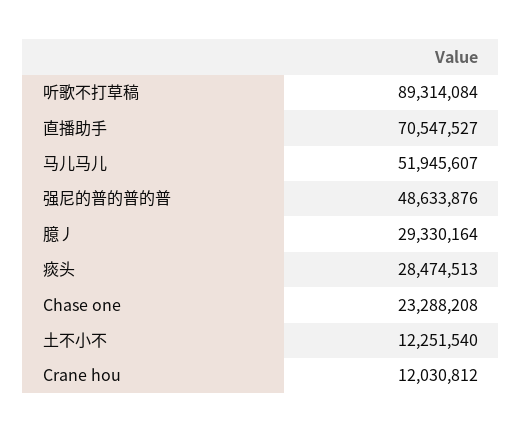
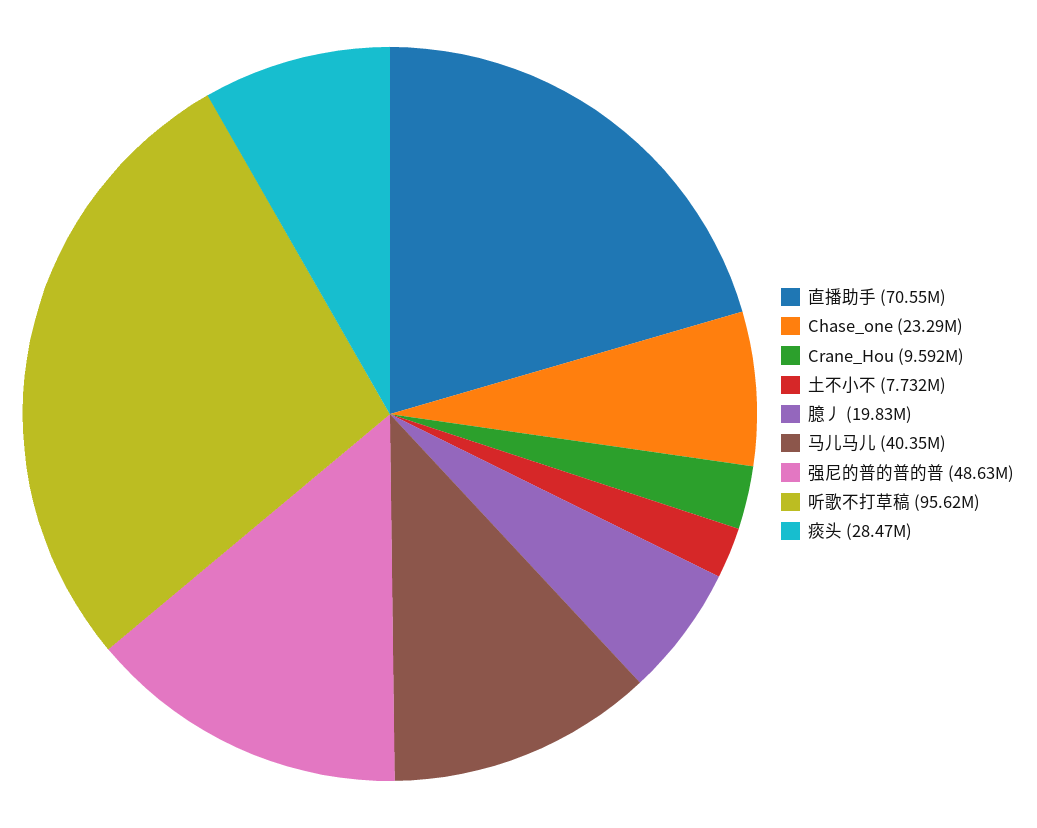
  {
-   "听歌不打草稿": 89314084,
+   "听歌不打草稿": 95620000,
    "直播助手": 70547527,
-   "马儿马儿": 51945607,
+   "马儿马儿": 40350000,
    "强尼的普的普的普": 48633876,
-   "臆丿": 29330164,
+   "臆丿": 19830000,
    "痰头": 28474513,
    "Chase one": 23288208,
-   "土不小不": 12251540,
+   "土不小不": 7732000,
-   "Crane hou": 12030812
+   "Crane hou": 9592000
  }

